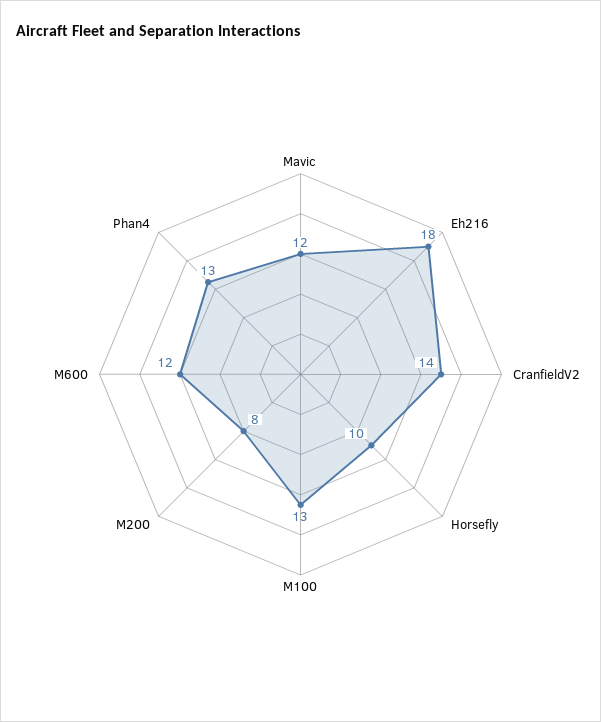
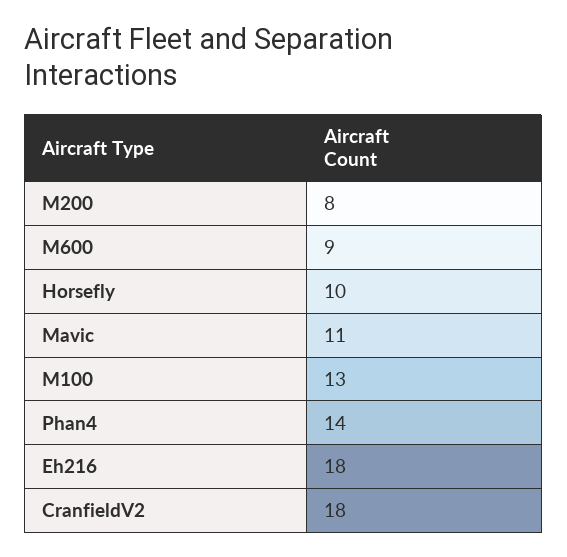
  {
-   "Mavic": 12,
+   "Mavic": 11,
    "Eh216": 18,
-   "CranfieldV2": 14,
+   "CranfieldV2": 18,
    "Horsefly": 10,
    "M100": 13,
    "M200": 8,
-   "M600": 12,
+   "M600": 9,
-   "Phan4": 13
+   "Phan4": 14
  }

